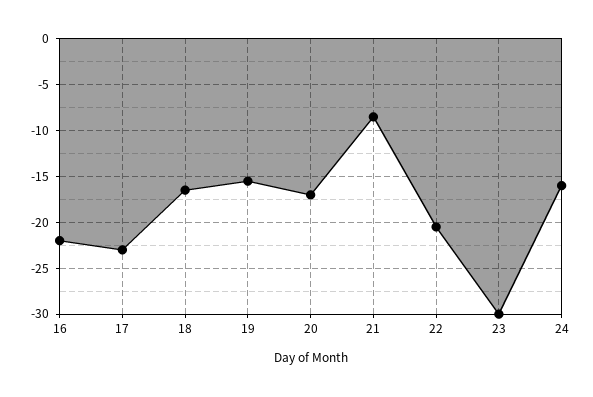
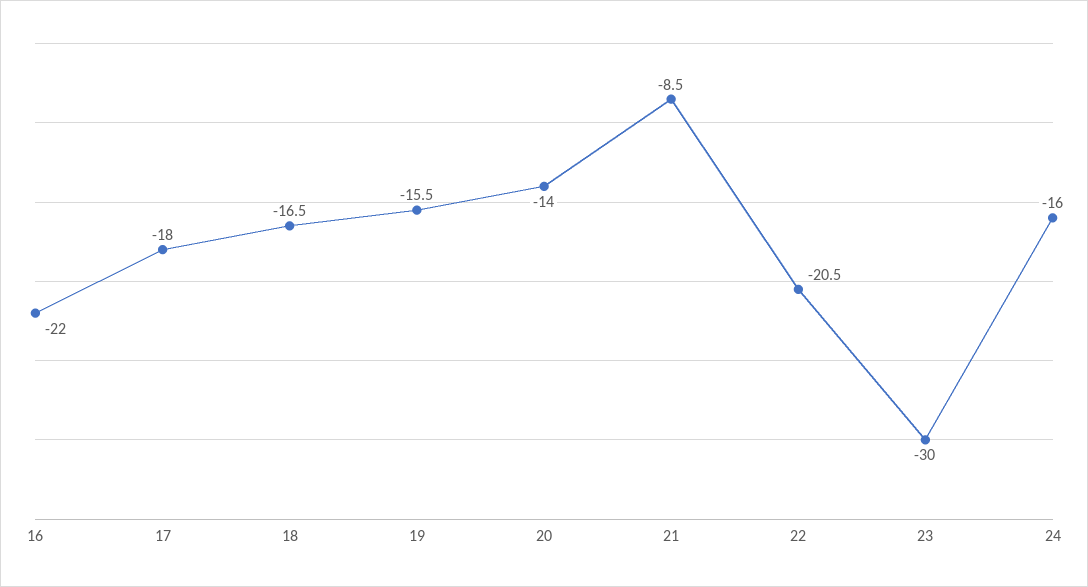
  {
    "16": -22,
-   "17": -23,
+   "17": -18,
    "18": -16.5,
    "19": -15.5,
-   "20": -17,
+   "20": -14,
    "21": -8.5,
    "22": -20.5,
    "23": -30,
    "24": -16
  }

